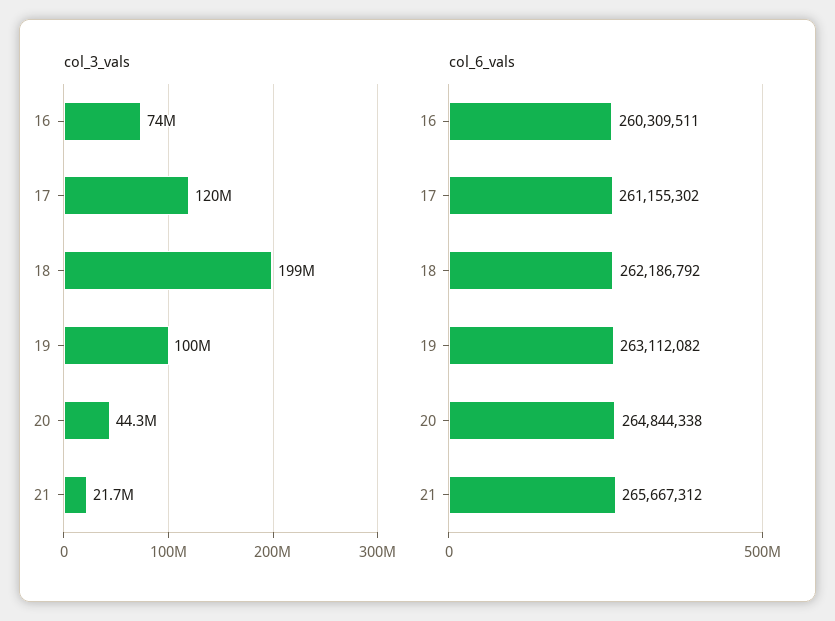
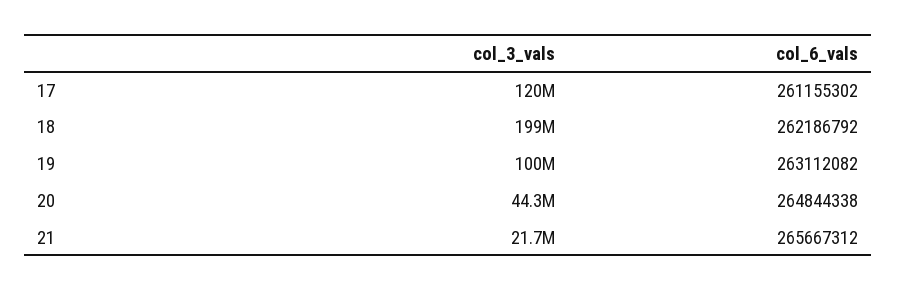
  {
    "col_3_vals": {
-     "16": 74000000,
      "17": 120000000,
      "18": 199000000,
      "19": 100000000,
      "20": 44300000,
      "21": 21700000
    },
    "col_6_vals": {
-     "16": 260309511,
      "17": 261155302,
      "18": 262186792,
      "19": 263112082,
      "20": 264844338,
      "21": 265667312
    }
  }

